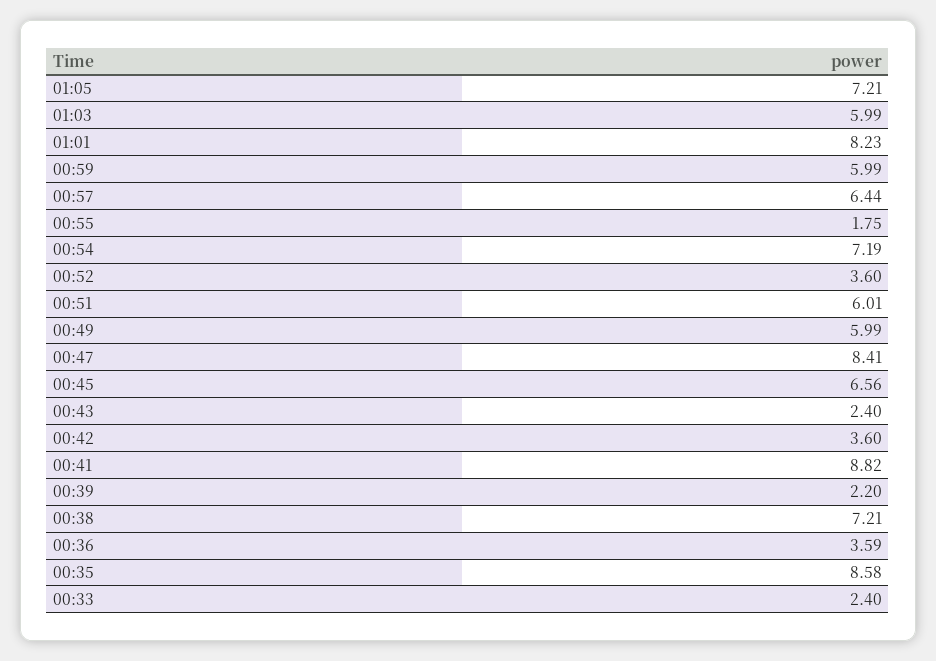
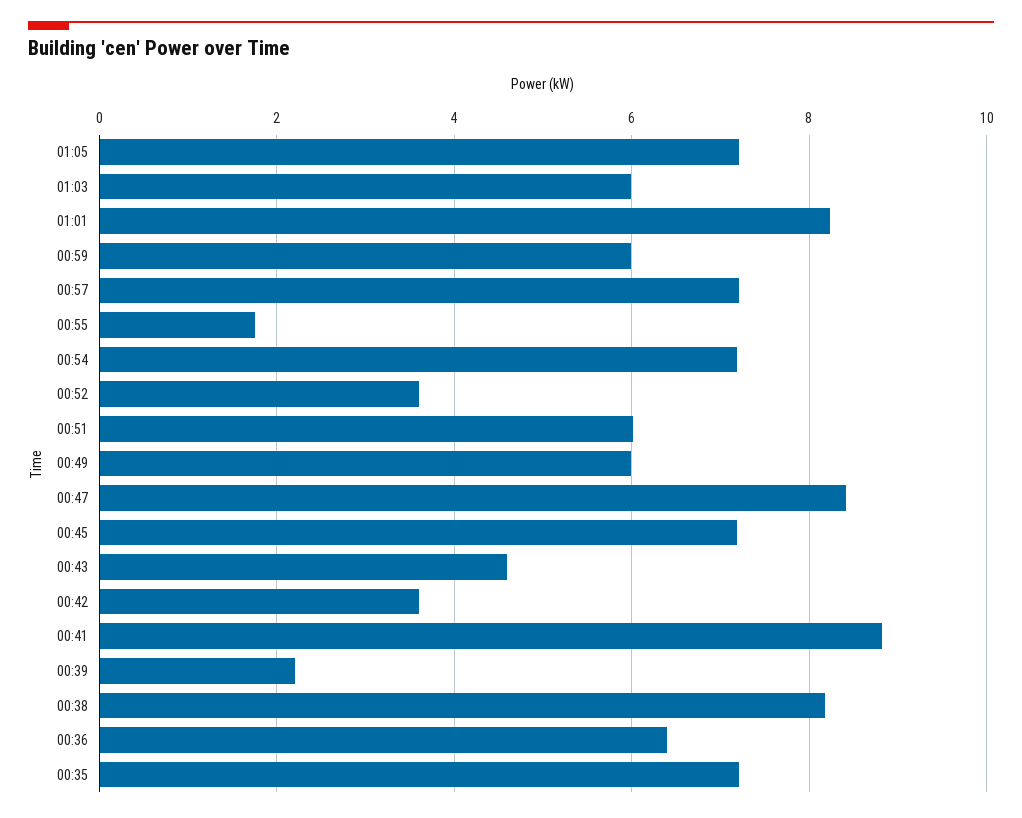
  {
    "01:05": 7.21,
    "01:03": 5.99,
    "01:01": 8.23,
    "00:59": 5.99,
-   "00:57": 6.44,
+   "00:57": 7.2,
    "00:55": 1.75,
    "00:54": 7.19,
    "00:52": 3.6,
    "00:51": 6.01,
    "00:49": 5.99,
    "00:47": 8.41,
-   "00:45": 6.56,
+   "00:45": 7.2,
-   "00:43": 2.4,
+   "00:43": 4.6,
    "00:42": 3.6,
    "00:41": 8.82,
    "00:39": 2.2,
-   "00:38": 7.21,
+   "00:38": 8.2,
-   "00:36": 3.59,
+   "00:36": 6.4,
-   "00:35": 8.58,
+   "00:35": 7.2
-   "00:33": 2.4
  }

